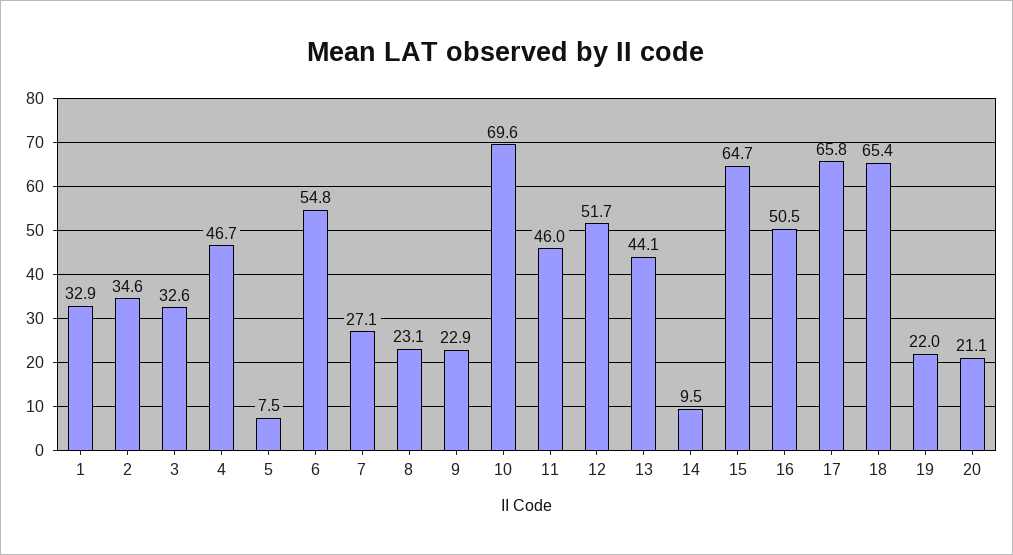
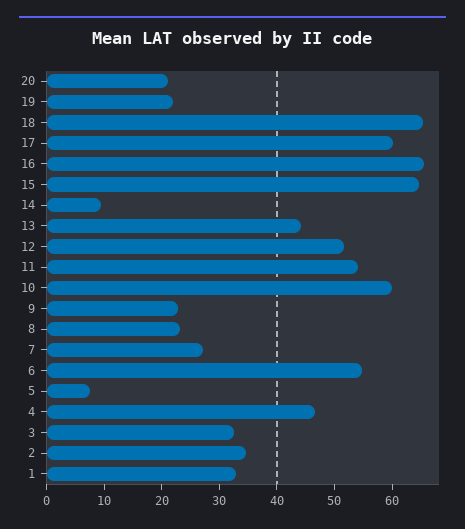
  {
    "1": 32.9,
    "2": 34.6,
    "3": 32.6,
    "4": 46.7,
    "5": 7.5,
    "6": 54.8,
    "7": 27.1,
    "8": 23.1,
    "9": 22.9,
-   "10": 69.6,
+   "10": 60,
-   "11": 46,
+   "11": 54,
    "12": 51.7,
    "13": 44.1,
    "14": 9.5,
    "15": 64.7,
-   "16": 50.5,
+   "16": 66,
-   "17": 65.8,
+   "17": 60,
    "18": 65.4,
    "19": 22,
    "20": 21.1
  }

